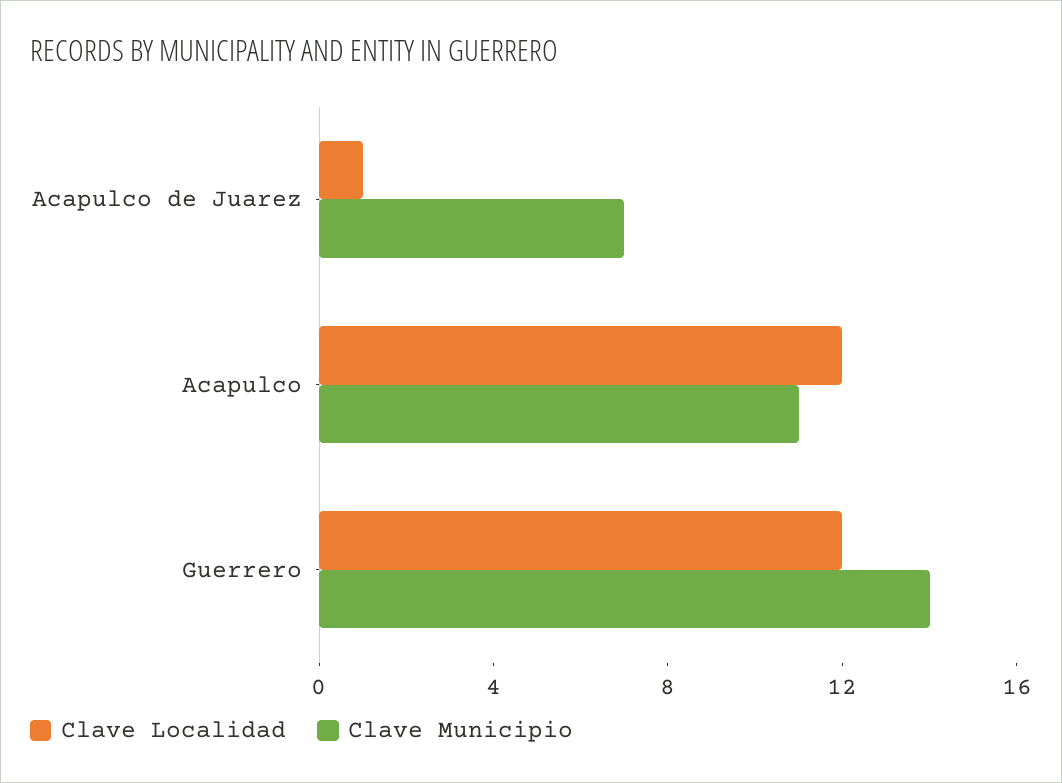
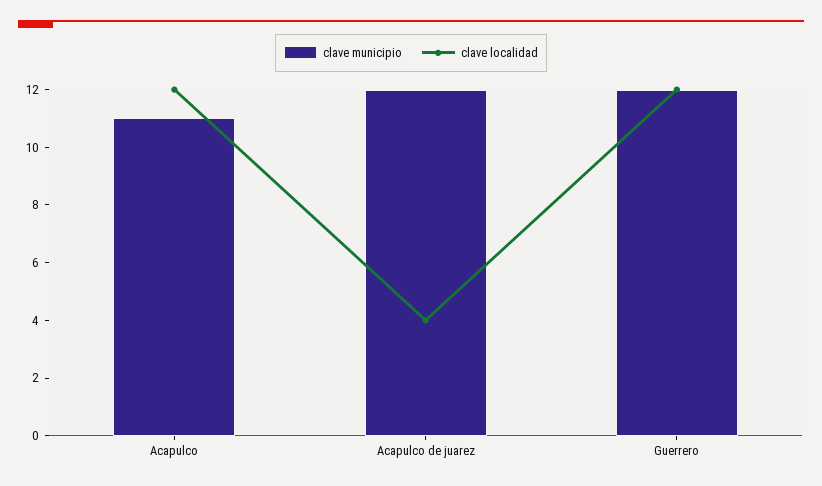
  {
    "Clave Localidad": {
-     "Acapulco de Juarez": 1,
+     "Acapulco de Juarez": 4,
      "Acapulco": 12,
      "Guerrero": 12
    },
    "Clave Municipio": {
-     "Acapulco de Juarez": 7,
+     "Acapulco de Juarez": 12,
      "Acapulco": 11,
-     "Guerrero": 14
+     "Guerrero": 12
    }
  }

